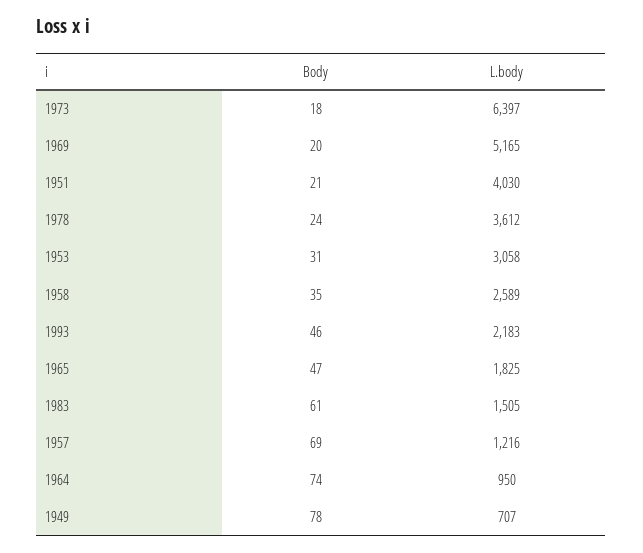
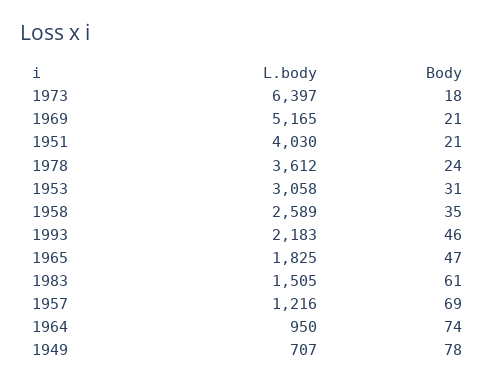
  {
    "Body": {
      "1973": 18,
-     "1969": 20,
+     "1969": 21,
      "1951": 21,
      "1978": 24,
      "1953": 31,
      "1958": 35,
      "1993": 46,
      "1965": 47,
      "1983": 61,
      "1957": 69,
      "1964": 74,
      "1949": 78
    },
    "L.body": {
      "1973": 6397,
      "1969": 5165,
      "1951": 4030,
      "1978": 3612,
      "1953": 3058,
      "1958": 2589,
      "1993": 2183,
      "1965": 1825,
      "1983": 1505,
      "1957": 1216,
      "1964": 950,
      "1949": 707
    }
  }

